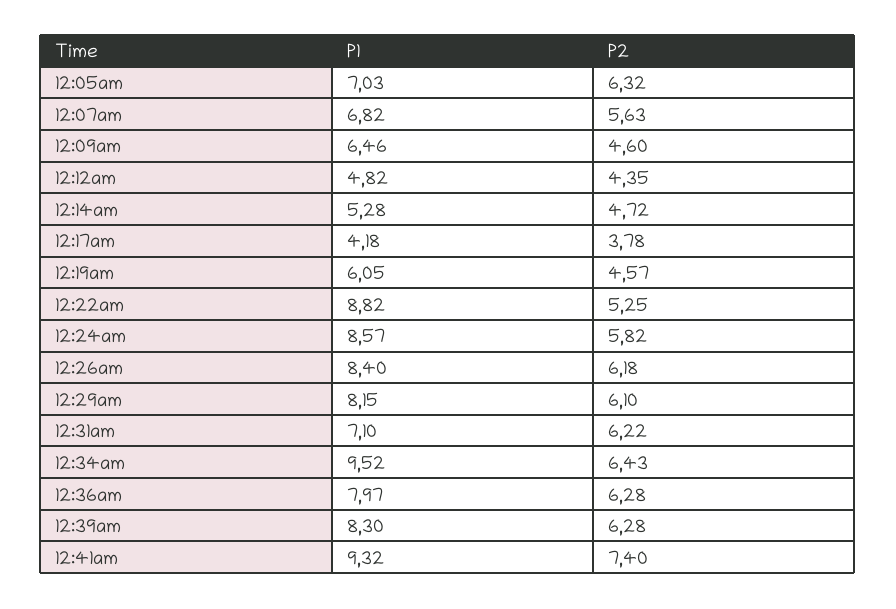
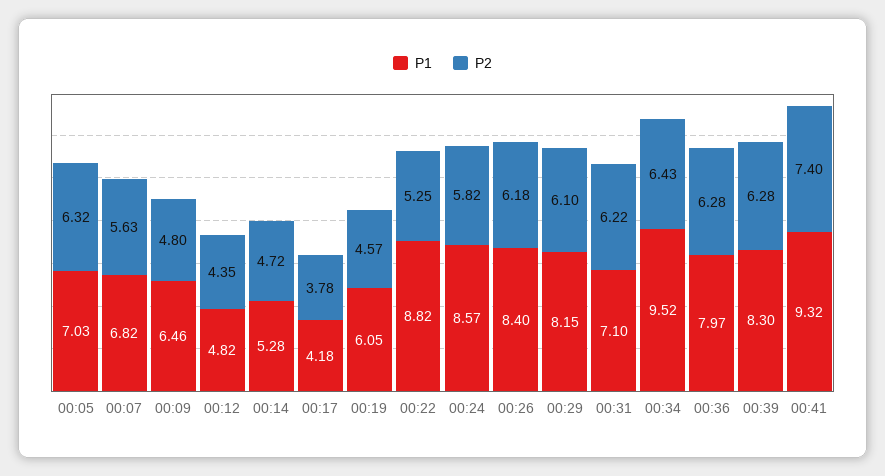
  {
    "P1": {
      "12:05am": 7.03,
      "12:07am": 6.82,
      "12:09am": 6.46,
      "12:12am": 4.82,
      "12:14am": 5.28,
      "12:17am": 4.18,
      "12:19am": 6.05,
      "12:22am": 8.82,
      "12:24am": 8.57,
      "12:26am": 8.4,
      "12:29am": 8.15,
      "12:31am": 7.1,
      "12:34am": 9.52,
      "12:36am": 7.97,
      "12:39am": 8.3,
      "12:41am": 9.32
    },
    "P2": {
      "12:05am": 6.32,
      "12:07am": 5.63,
-     "12:09am": 4.6,
+     "12:09am": 4.8,
      "12:12am": 4.35,
      "12:14am": 4.72,
      "12:17am": 3.78,
      "12:19am": 4.57,
      "12:22am": 5.25,
      "12:24am": 5.82,
      "12:26am": 6.18,
      "12:29am": 6.1,
      "12:31am": 6.22,
      "12:34am": 6.43,
      "12:36am": 6.28,
      "12:39am": 6.28,
      "12:41am": 7.4
    }
  }

